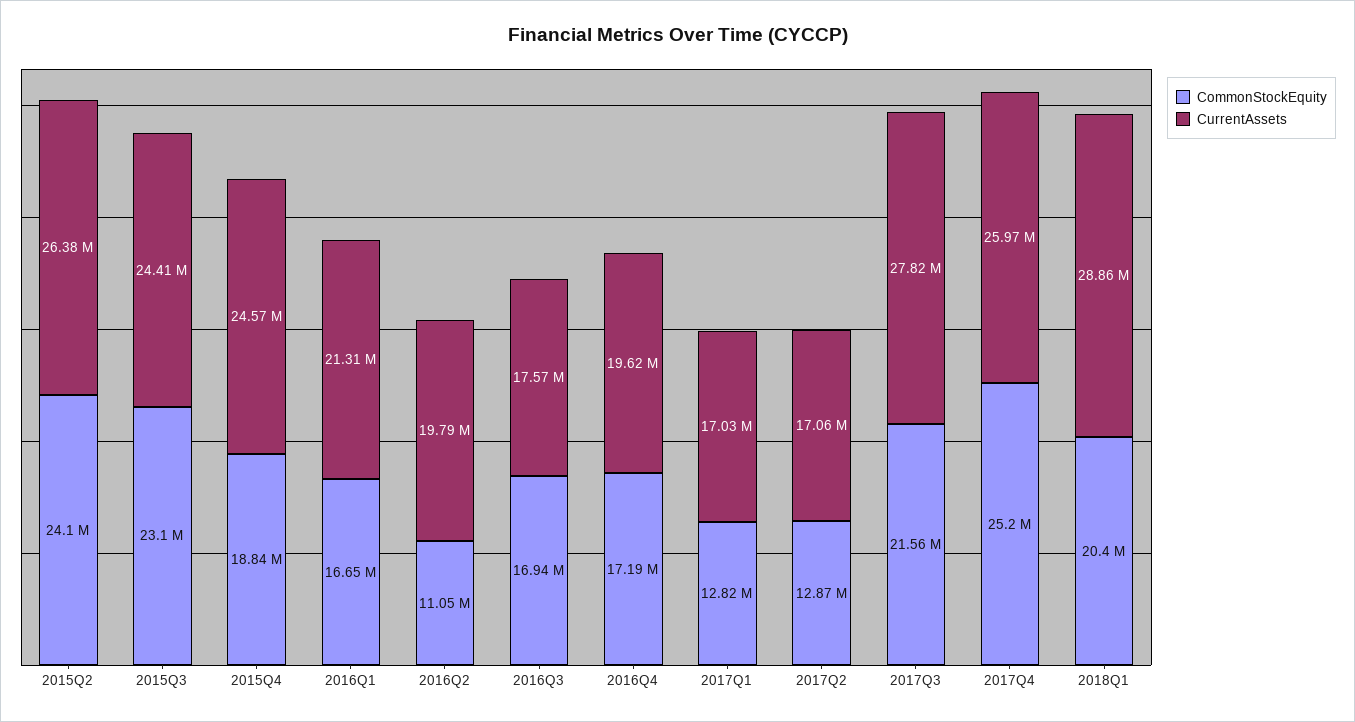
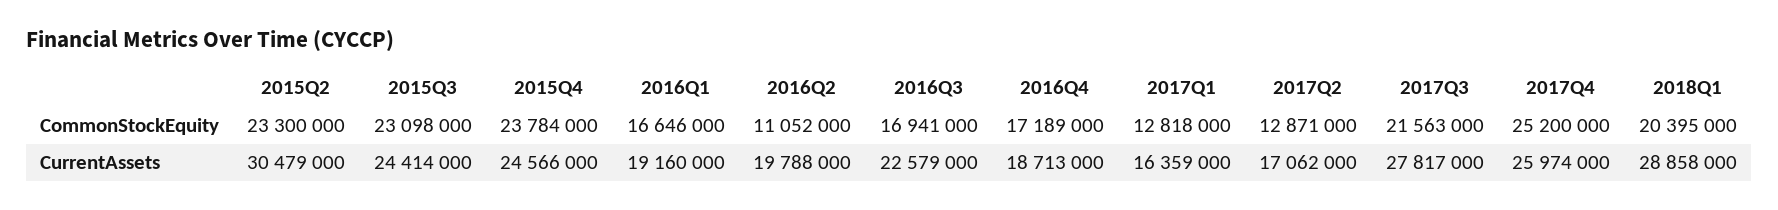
  {
    "CommonStockEquity": {
-     "2015Q2": 24100000,
+     "2015Q2": 23300000,
      "2015Q3": 23098000,
-     "2015Q4": 18840000,
+     "2015Q4": 23784000,
      "2016Q1": 16646000,
      "2016Q2": 11052000,
      "2016Q3": 16941000,
      "2016Q4": 17189000,
      "2017Q1": 12818000,
      "2017Q2": 12871000,
      "2017Q3": 21563000,
      "2017Q4": 25200000,
      "2018Q1": 20395000
    },
    "CurrentAssets": {
-     "2015Q2": 26380000,
+     "2015Q2": 30479000,
      "2015Q3": 24414000,
      "2015Q4": 24566000,
-     "2016Q1": 21310000,
+     "2016Q1": 19160000,
      "2016Q2": 19788000,
-     "2016Q3": 17570000,
+     "2016Q3": 22579000,
-     "2016Q4": 19620000,
+     "2016Q4": 18713000,
-     "2017Q1": 17030000,
+     "2017Q1": 16359000,
      "2017Q2": 17062000,
      "2017Q3": 27817000,
      "2017Q4": 25974000,
      "2018Q1": 28858000
    }
  }

